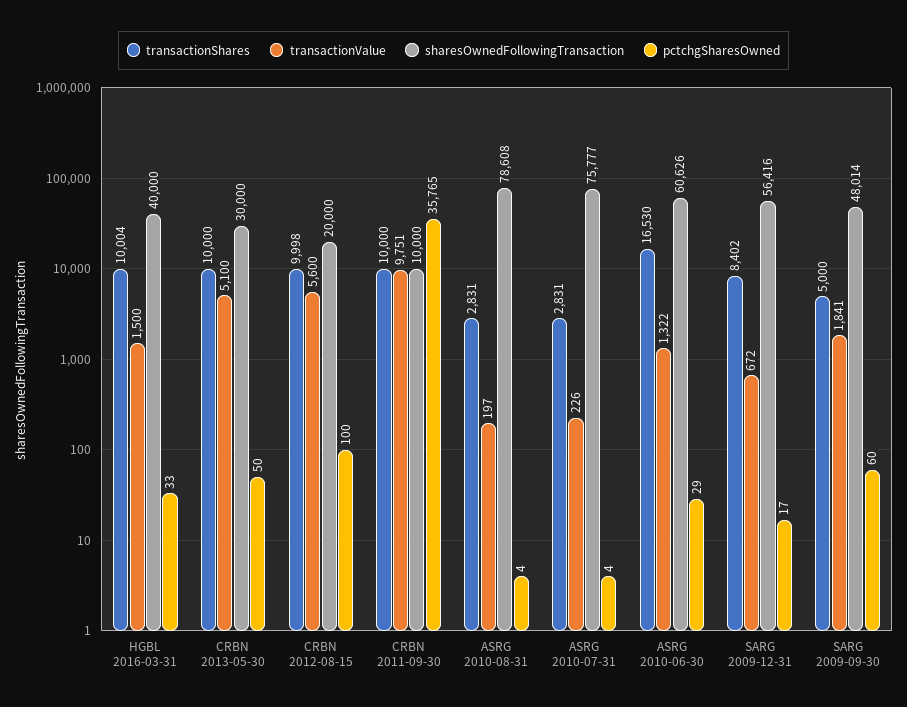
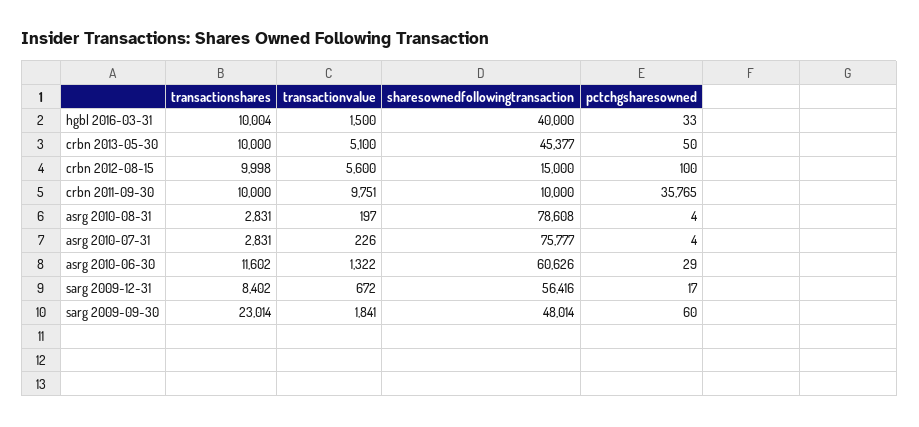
  {
    "transactionShares": {
      "HGBL 2016-03-31": 10004,
      "CRBN 2013-05-30": 10000,
      "CRBN 2012-08-15": 9998,
      "CRBN 2011-09-30": 10000,
      "ASRG 2010-08-31": 2831,
      "ASRG 2010-07-31": 2831,
-     "ASRG 2010-06-30": 16530,
+     "ASRG 2010-06-30": 11602,
      "SARG 2009-12-31": 8402,
-     "SARG 2009-09-30": 5000
+     "SARG 2009-09-30": 23014
    },
    "transactionValue": {
      "HGBL 2016-03-31": 1500,
      "CRBN 2013-05-30": 5100,
      "CRBN 2012-08-15": 5600,
      "CRBN 2011-09-30": 9751,
      "ASRG 2010-08-31": 197,
      "ASRG 2010-07-31": 226,
      "ASRG 2010-06-30": 1322,
      "SARG 2009-12-31": 672,
      "SARG 2009-09-30": 1841
    },
    "sharesOwnedFollowingTransaction": {
      "HGBL 2016-03-31": 40000,
-     "CRBN 2013-05-30": 30000,
+     "CRBN 2013-05-30": 45377,
-     "CRBN 2012-08-15": 20000,
+     "CRBN 2012-08-15": 15000,
      "CRBN 2011-09-30": 10000,
      "ASRG 2010-08-31": 78608,
      "ASRG 2010-07-31": 75777,
      "ASRG 2010-06-30": 60626,
      "SARG 2009-12-31": 56416,
      "SARG 2009-09-30": 48014
    },
    "pctchgSharesOwned": {
      "HGBL 2016-03-31": 33,
      "CRBN 2013-05-30": 50,
      "CRBN 2012-08-15": 100,
      "CRBN 2011-09-30": 35765,
      "ASRG 2010-08-31": 4,
      "ASRG 2010-07-31": 4,
      "ASRG 2010-06-30": 29,
      "SARG 2009-12-31": 17,
      "SARG 2009-09-30": 60
    }
  }

